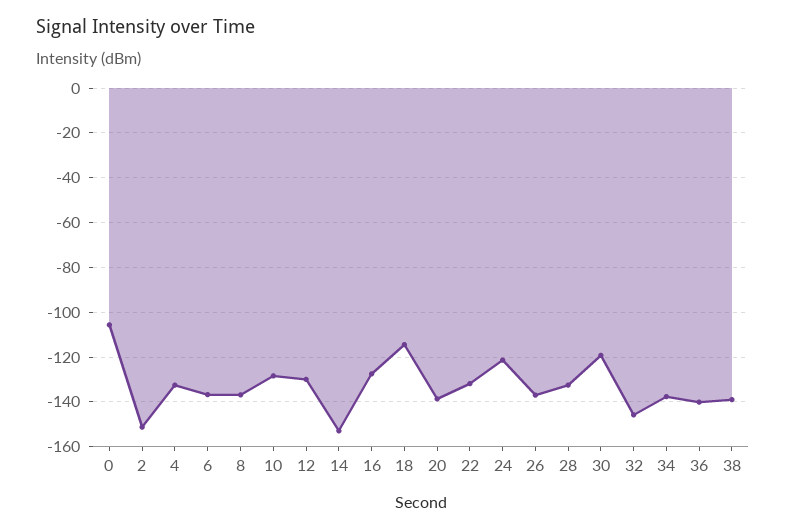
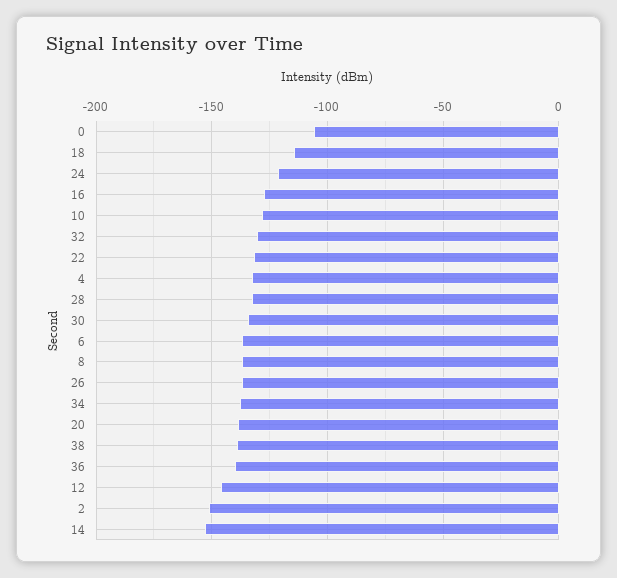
  {
    "0": -105,
    "2": -150,
    "4": -135,
    "6": -135,
    "8": -135,
    "10": -130,
-   "12": -130,
+   "12": -145,
    "14": -155,
    "16": -130,
    "18": -115,
    "20": -140,
    "22": -130,
    "24": -120,
    "26": -135,
    "28": -135,
-   "30": -120,
+   "30": -135,
-   "32": -145,
+   "32": -130,
    "34": -140,
    "36": -140,
    "38": -140
  }

